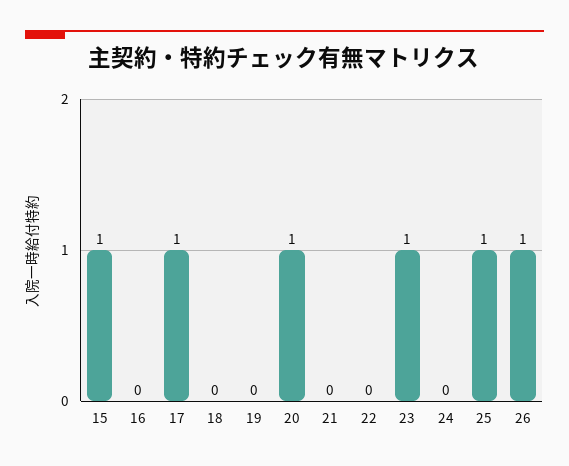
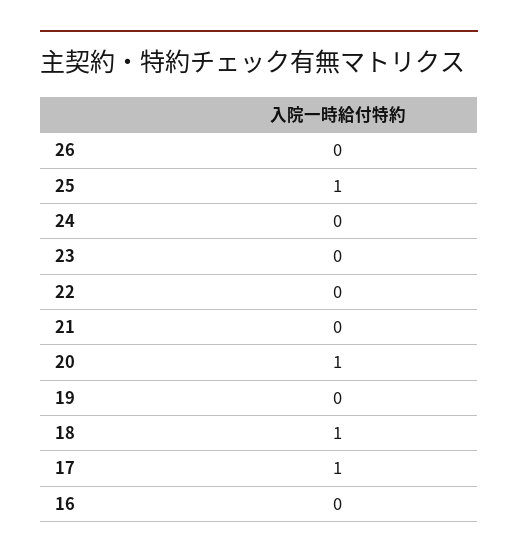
  {
-   "15": 1,
    "16": 0,
    "17": 1,
-   "18": 0,
+   "18": 1,
    "19": 0,
    "20": 1,
    "21": 0,
    "22": 0,
-   "23": 1,
+   "23": 0,
    "24": 0,
    "25": 1,
-   "26": 1
+   "26": 0
  }

